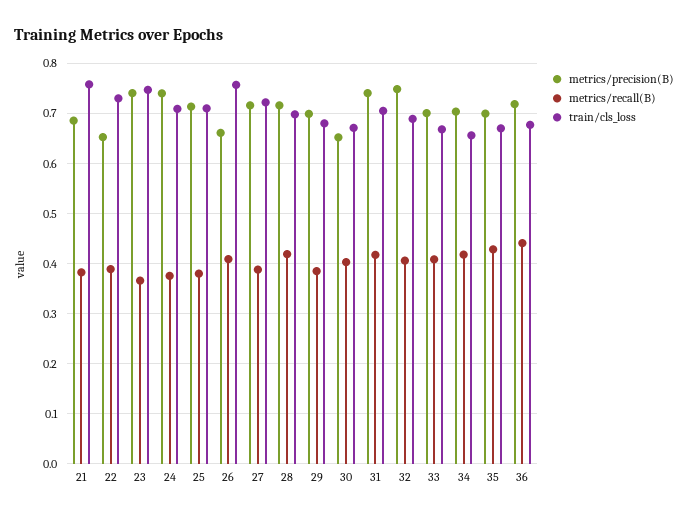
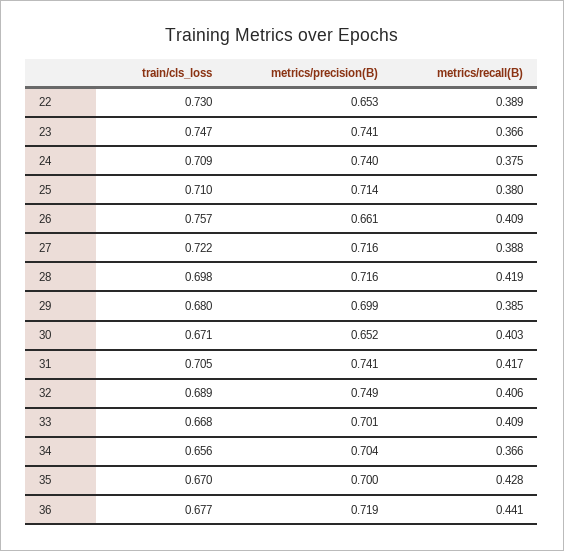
  {
    "metrics/precision(B)": {
-     "21": 0.68,
      "22": 0.653,
      "23": 0.741,
      "24": 0.74,
      "25": 0.714,
      "26": 0.661,
      "27": 0.716,
      "28": 0.716,
      "29": 0.699,
      "30": 0.652,
      "31": 0.741,
      "32": 0.749,
      "33": 0.701,
      "34": 0.704,
      "35": 0.7,
      "36": 0.719
    },
    "metrics/recall(B)": {
-     "21": 0.38,
      "22": 0.389,
      "23": 0.366,
      "24": 0.375,
      "25": 0.38,
      "26": 0.409,
      "27": 0.388,
      "28": 0.419,
      "29": 0.385,
      "30": 0.403,
      "31": 0.417,
      "32": 0.406,
      "33": 0.409,
-     "34": 0.42,
+     "34": 0.366,
      "35": 0.428,
      "36": 0.441
    },
    "train/cls_loss": {
-     "21": 0.76,
      "22": 0.73,
      "23": 0.747,
      "24": 0.709,
      "25": 0.71,
      "26": 0.757,
      "27": 0.722,
      "28": 0.698,
      "29": 0.68,
      "30": 0.671,
      "31": 0.705,
      "32": 0.689,
      "33": 0.668,
      "34": 0.656,
      "35": 0.67,
      "36": 0.677
    }
  }

